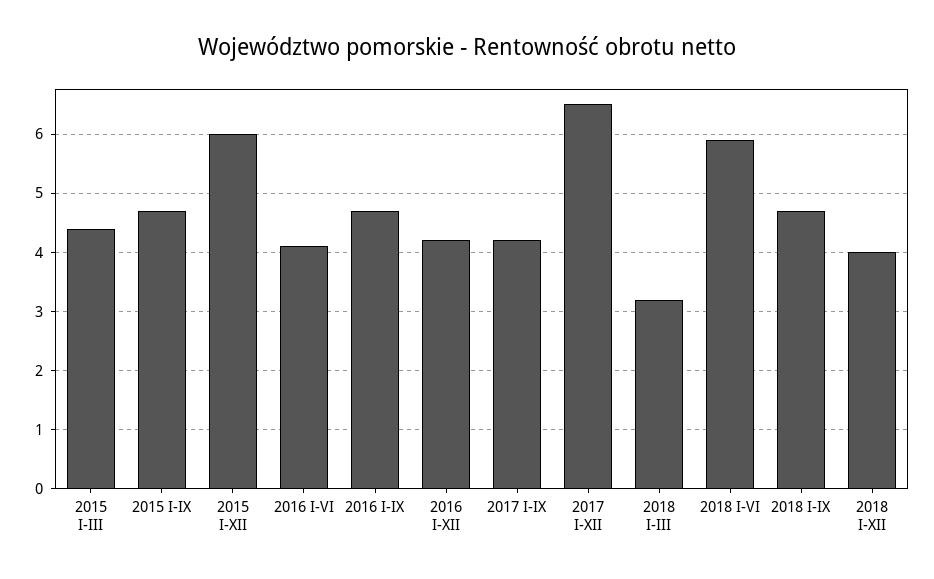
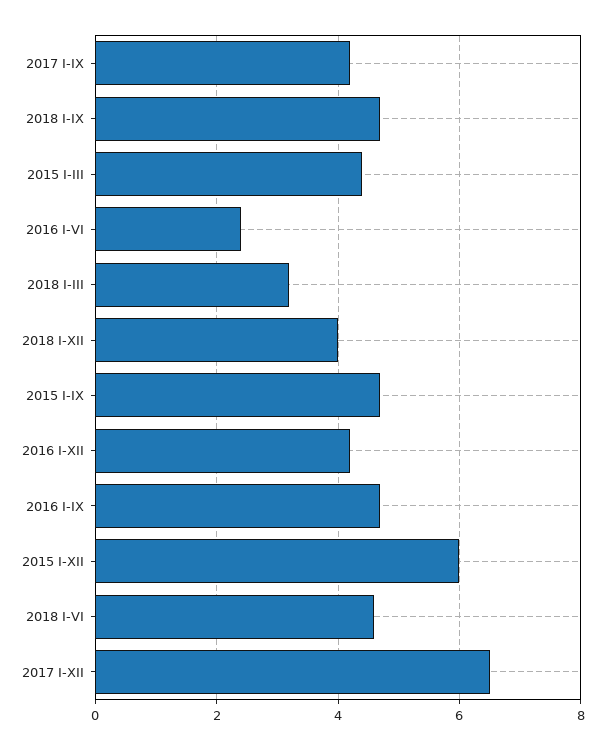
  {
    "2015 I-III": 4.5,
    "2015 I-IX": 4.5,
    "2015 I-XII": 6,
-   "2016 I-VI": 4,
+   "2016 I-VI": 2.5,
    "2016 I-IX": 4.5,
    "2016 I-XII": 4,
    "2017 I-IX": 4,
    "2017 I-XII": 6.5,
    "2018 I-III": 3,
-   "2018 I-VI": 6,
+   "2018 I-VI": 4.5,
    "2018 I-IX": 4.5,
    "2018 I-XII": 4
  }

